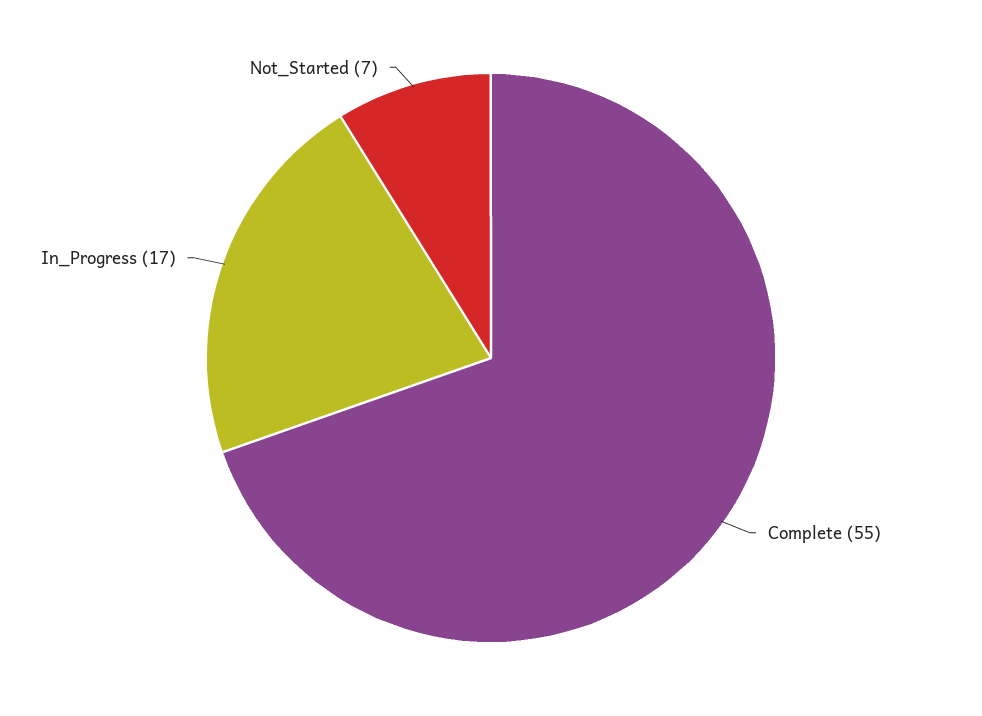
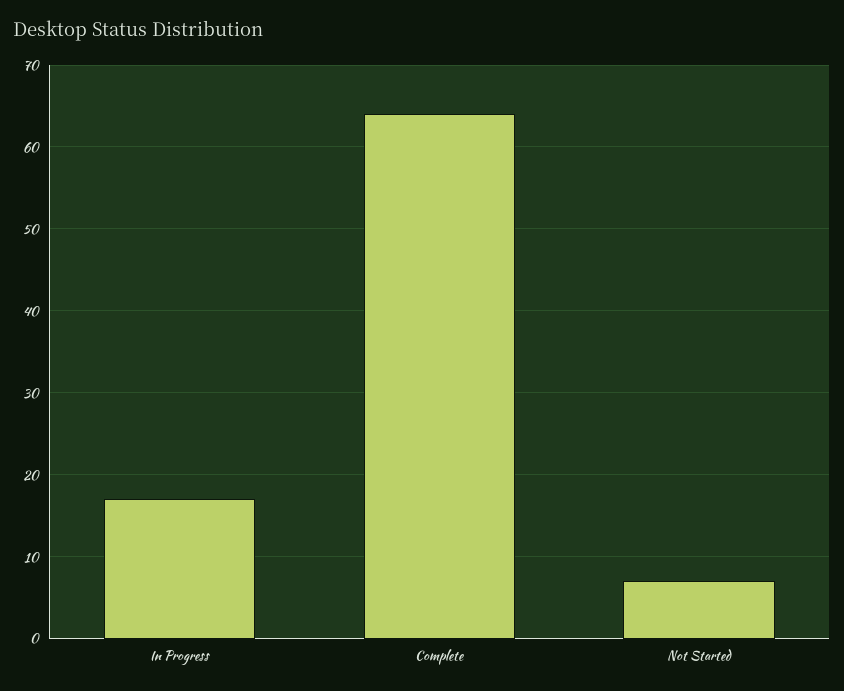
  {
-   "Complete": 55,
+   "Complete": 64,
    "In_Progress": 17,
    "Not_Started": 7
  }

